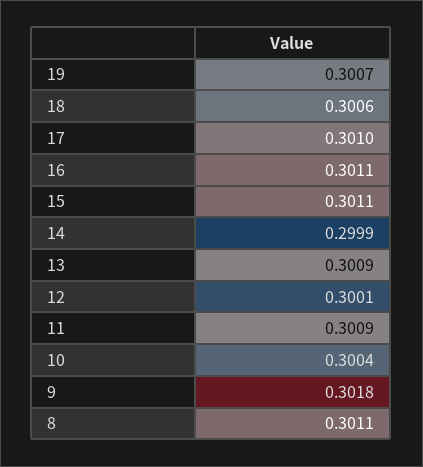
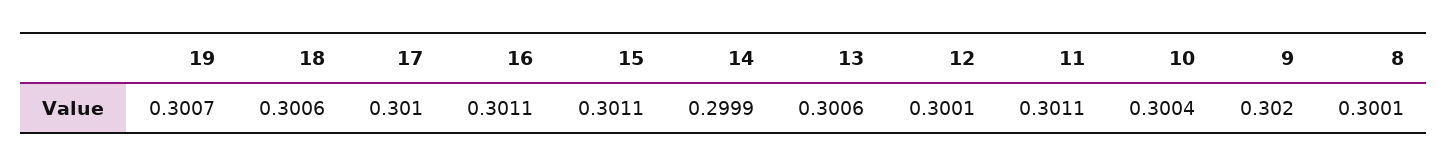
  {
    "19": 0.3007,
    "18": 0.3006,
    "17": 0.301,
    "16": 0.3011,
    "15": 0.3011,
    "14": 0.2999,
-   "13": 0.3009,
+   "13": 0.3006,
    "12": 0.3001,
-   "11": 0.3009,
+   "11": 0.3011,
    "10": 0.3004,
-   "9": 0.3018,
+   "9": 0.302,
-   "8": 0.3011
+   "8": 0.3001
  }

